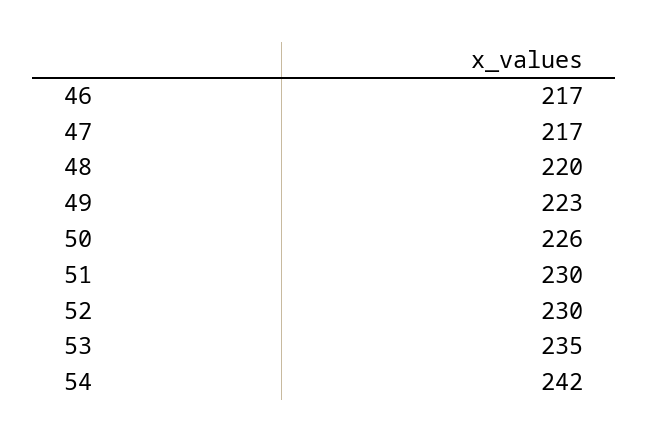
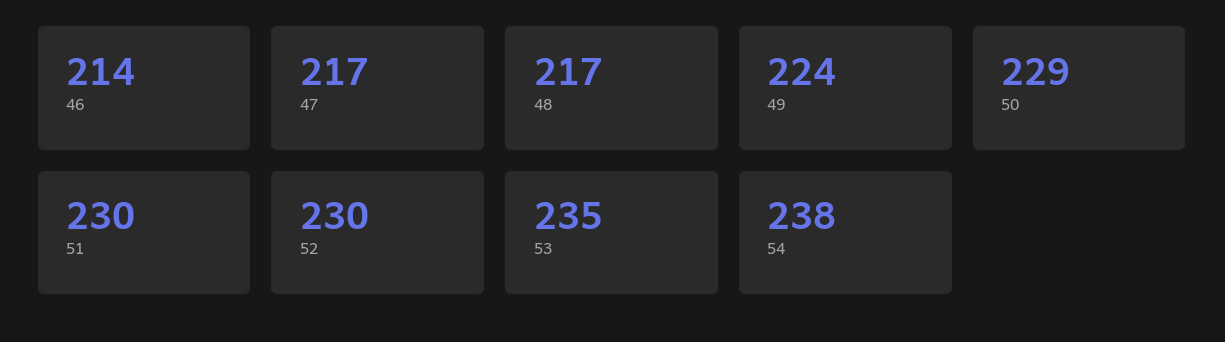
  {
-   "46": 217,
+   "46": 214,
    "47": 217,
-   "48": 220,
+   "48": 217,
-   "49": 223,
+   "49": 224,
-   "50": 226,
+   "50": 229,
    "51": 230,
    "52": 230,
    "53": 235,
-   "54": 242
+   "54": 238
  }

